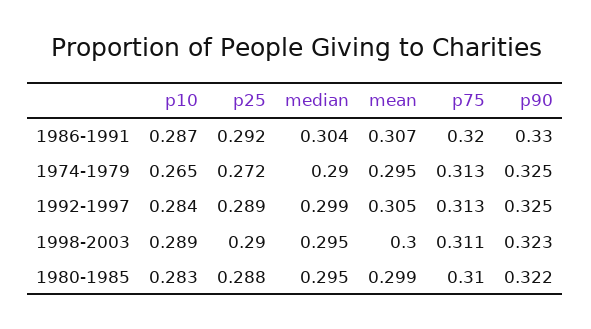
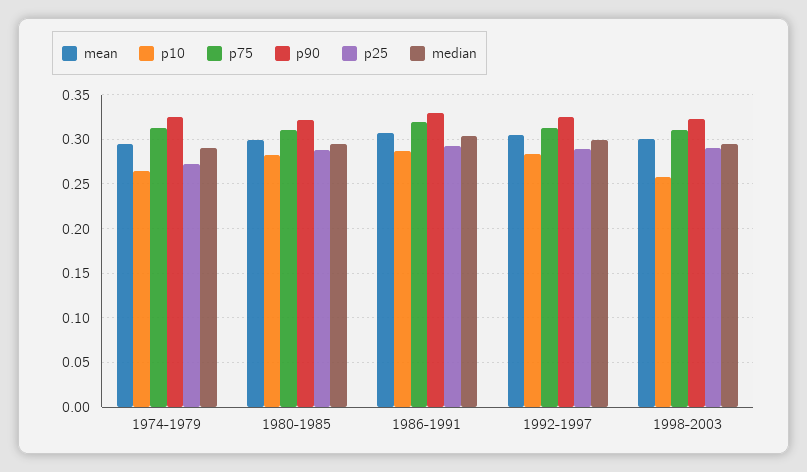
  {
    "p10": {
      "1986-1991": 0.287,
      "1974-1979": 0.265,
      "1992-1997": 0.284,
-     "1998-2003": 0.289,
+     "1998-2003": 0.26,
      "1980-1985": 0.283
    },
    "p25": {
      "1986-1991": 0.292,
      "1974-1979": 0.272,
      "1992-1997": 0.289,
      "1998-2003": 0.29,
      "1980-1985": 0.288
    },
    "median": {
      "1986-1991": 0.304,
      "1974-1979": 0.29,
      "1992-1997": 0.299,
      "1998-2003": 0.295,
      "1980-1985": 0.295
    },
    "mean": {
      "1986-1991": 0.307,
      "1974-1979": 0.295,
      "1992-1997": 0.305,
      "1998-2003": 0.3,
      "1980-1985": 0.299
    },
    "p75": {
      "1986-1991": 0.32,
      "1974-1979": 0.313,
      "1992-1997": 0.313,
      "1998-2003": 0.311,
      "1980-1985": 0.31
    },
    "p90": {
      "1986-1991": 0.33,
      "1974-1979": 0.325,
      "1992-1997": 0.325,
      "1998-2003": 0.323,
      "1980-1985": 0.322
    }
  }

